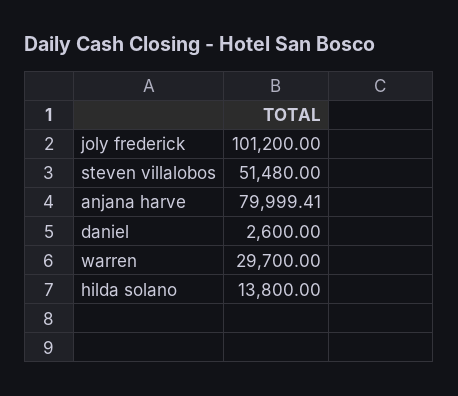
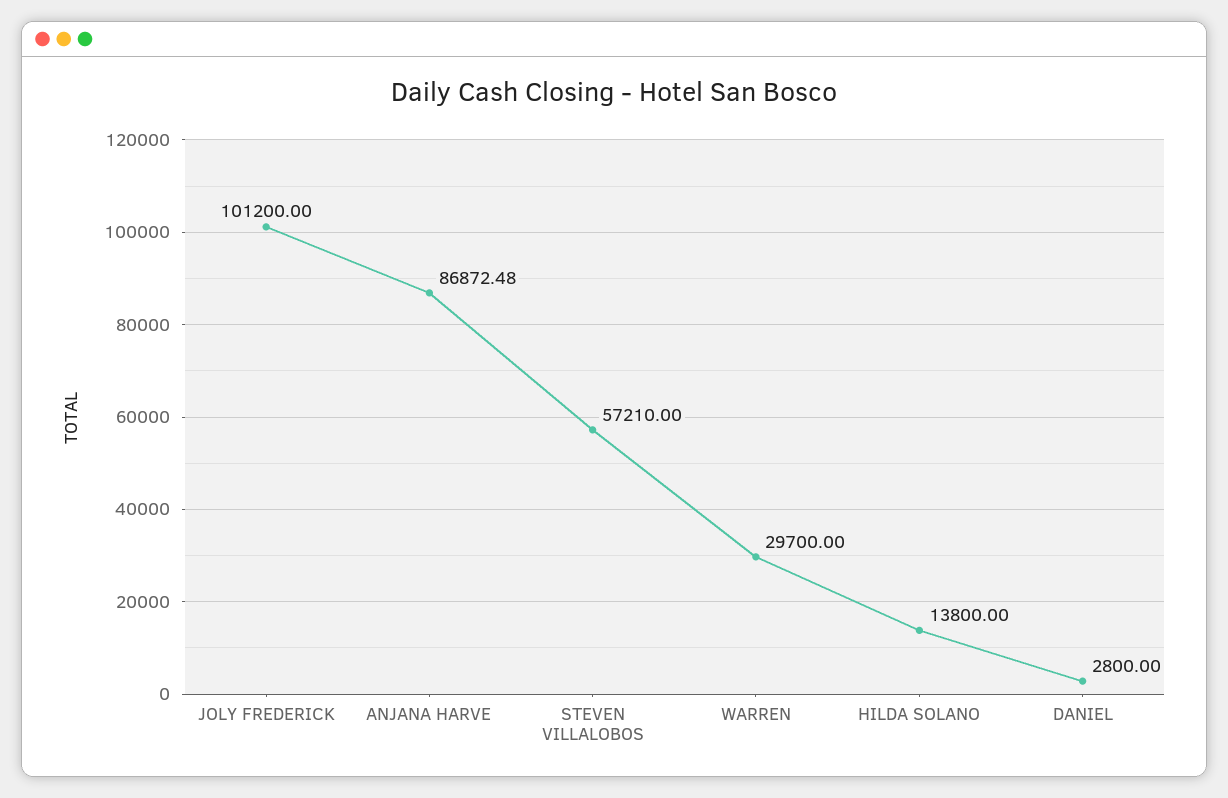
  {
    "joly frederick": 101200,
-   "steven villalobos": 51480,
+   "steven villalobos": 57210,
-   "anjana harve": 79999.41,
+   "anjana harve": 86872.48,
-   "daniel": 2600,
+   "daniel": 2800,
    "warren": 29700,
    "hilda solano": 13800
  }

